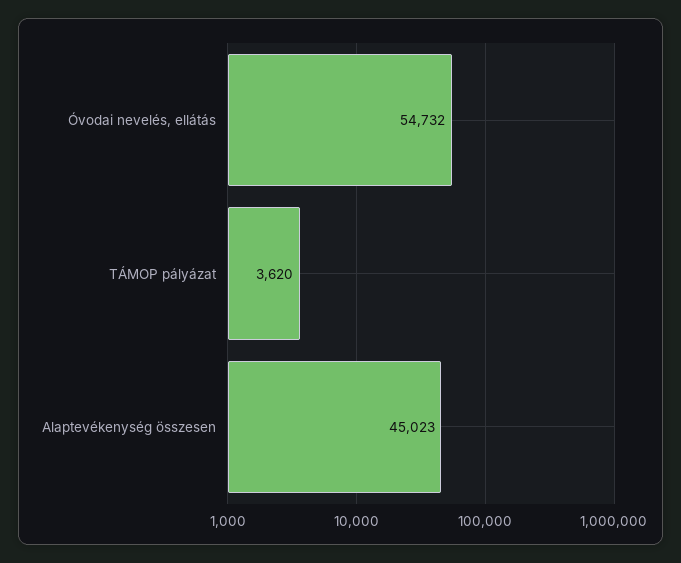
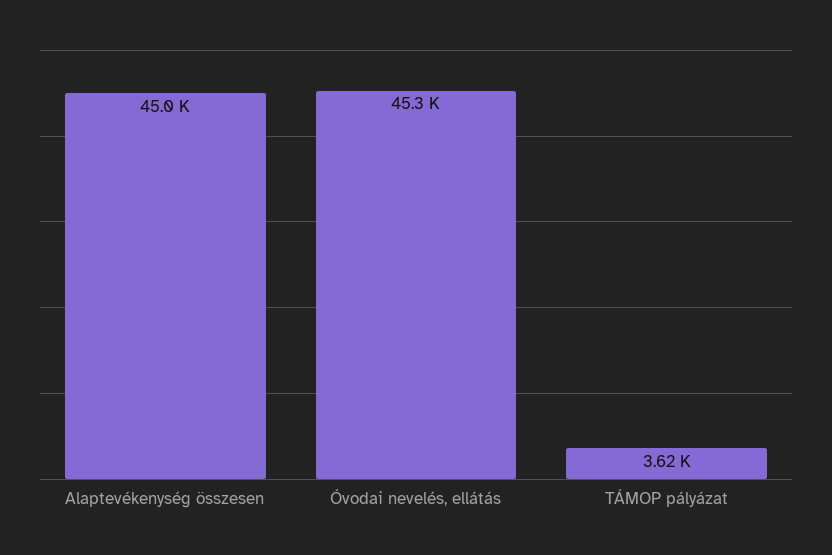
  {
-   "Óvodai nevelés, ellátás": 54732,
+   "Óvodai nevelés, ellátás": 45300,
    "TÁMOP pályázat": 3620,
    "Alaptevékenység összesen": 45023
  }

